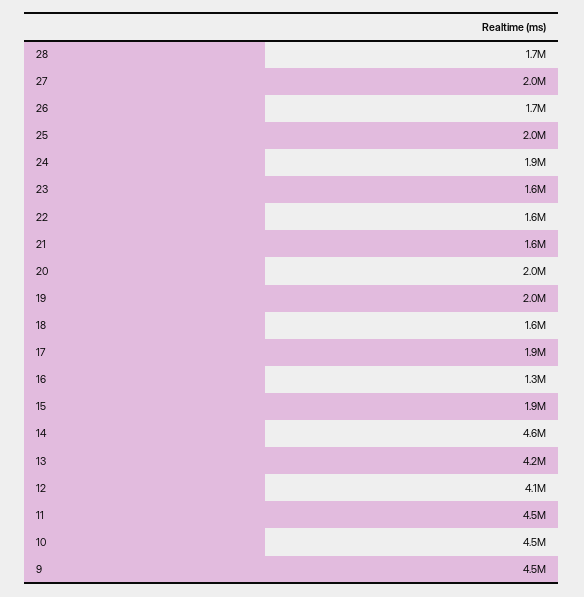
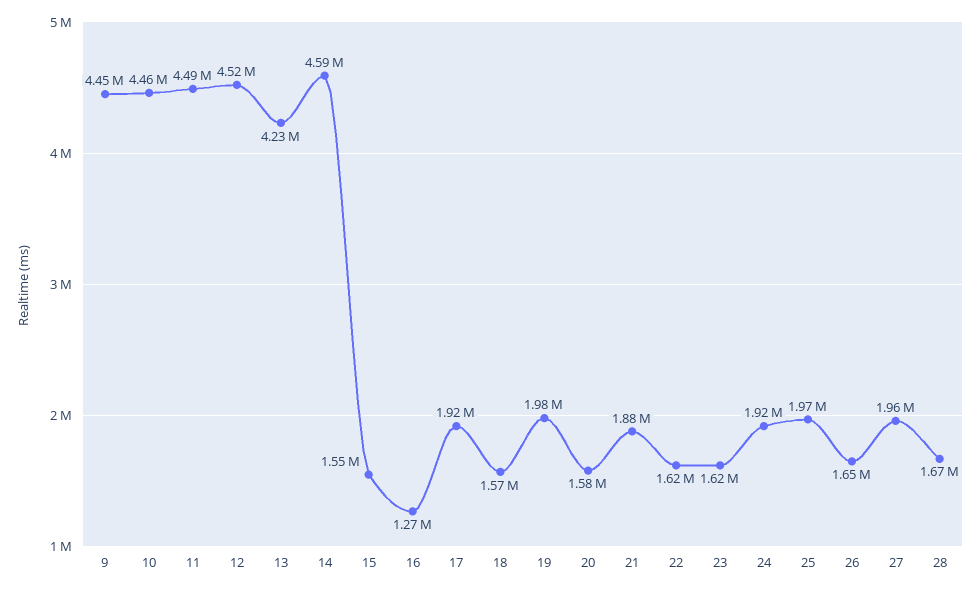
  {
    "28": 1670000,
    "27": 1960000,
    "26": 1650000,
    "25": 1970000,
    "24": 1920000,
    "23": 1620000,
    "22": 1620000,
-   "21": 1600000,
+   "21": 1880000,
-   "20": 2000000,
+   "20": 1580000,
    "19": 1980000,
    "18": 1570000,
    "17": 1920000,
    "16": 1270000,
-   "15": 1900000,
+   "15": 1550000,
    "14": 4590000,
    "13": 4230000,
-   "12": 4100000,
+   "12": 4520000,
    "11": 4490000,
    "10": 4460000,
    "9": 4450000
  }

